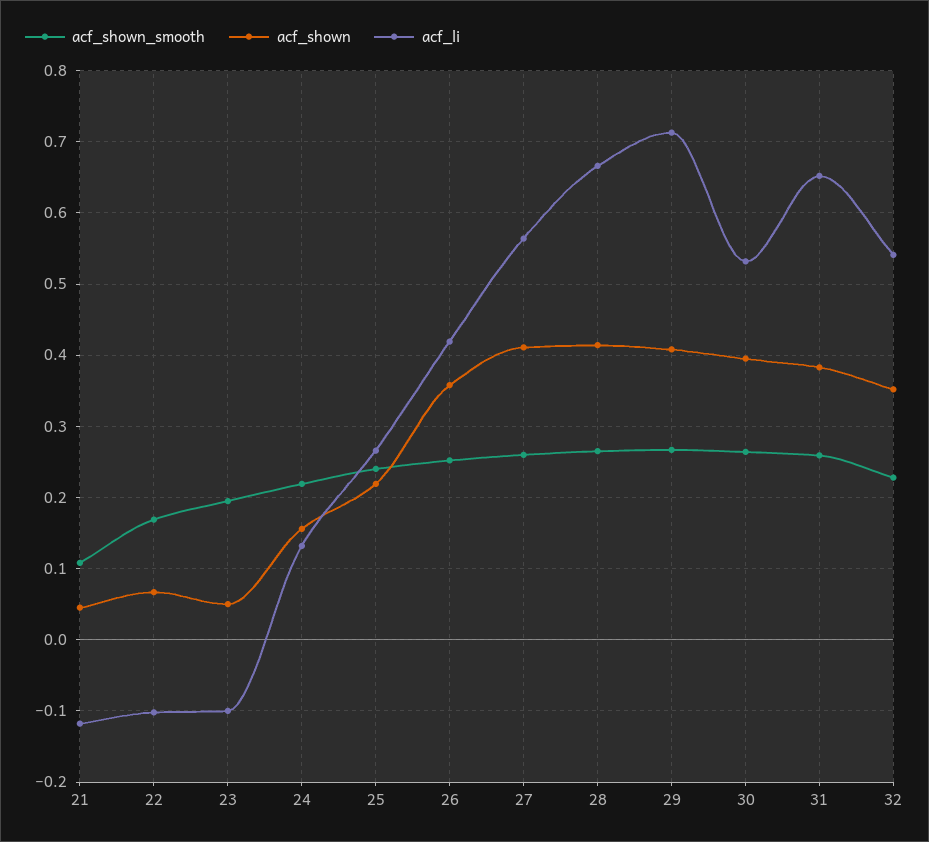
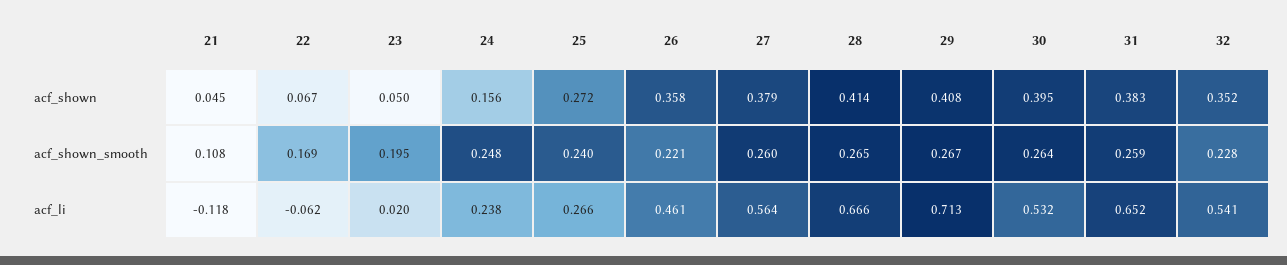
  {
    "acf_shown_smooth": {
      "21": 0.108,
      "22": 0.169,
      "23": 0.195,
-     "24": 0.22,
+     "24": 0.248,
      "25": 0.24,
-     "26": 0.25,
+     "26": 0.221,
      "27": 0.26,
      "28": 0.265,
      "29": 0.267,
      "30": 0.264,
      "31": 0.259,
      "32": 0.228
    },
    "acf_shown": {
      "21": 0.045,
      "22": 0.067,
      "23": 0.05,
      "24": 0.156,
-     "25": 0.22,
+     "25": 0.272,
      "26": 0.358,
-     "27": 0.41,
+     "27": 0.379,
      "28": 0.414,
      "29": 0.408,
      "30": 0.395,
      "31": 0.383,
      "32": 0.352
    },
    "acf_li": {
      "21": -0.118,
-     "22": -0.1,
+     "22": -0.062,
-     "23": -0.1,
+     "23": 0.02,
-     "24": 0.13,
+     "24": 0.238,
      "25": 0.266,
-     "26": 0.42,
+     "26": 0.461,
      "27": 0.564,
      "28": 0.666,
      "29": 0.713,
      "30": 0.532,
      "31": 0.652,
      "32": 0.541
    }
  }

